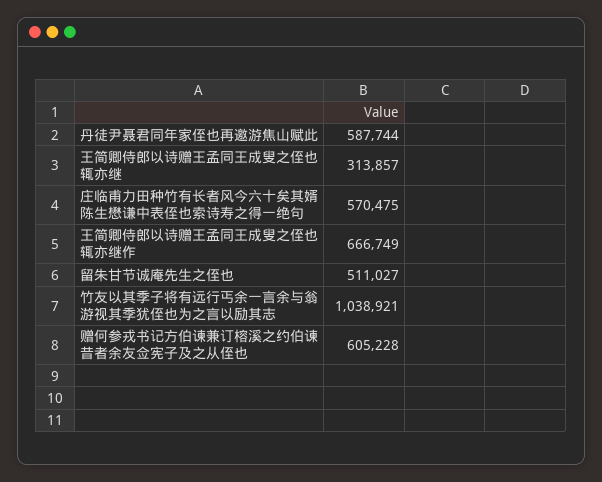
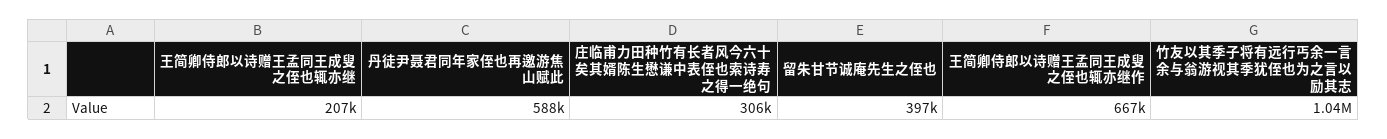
  {
    "丹徒尹聂君同年家侄也再邀游焦山赋此": 587744,
-   "王简卿侍郎以诗赠王孟同王成叟之侄也辄亦继": 313857,
+   "王简卿侍郎以诗赠王孟同王成叟之侄也辄亦继": 207000,
-   "庄临甫力田种竹有长者风今六十矣其婿陈生懋谦中表侄也索诗寿之得一绝句": 570475,
+   "庄临甫力田种竹有长者风今六十矣其婿陈生懋谦中表侄也索诗寿之得一绝句": 306000,
    "王简卿侍郎以诗赠王孟同王成叟之侄也辄亦继作": 666749,
-   "留朱甘节诚庵先生之侄也": 511027,
+   "留朱甘节诚庵先生之侄也": 397000,
-   "竹友以其季子将有远行丐余一言余与翁游视其季犹侄也为之言以励其志": 1038921,
+   "竹友以其季子将有远行丐余一言余与翁游视其季犹侄也为之言以励其志": 1038921
-   "赠何参戎书记方伯谏兼订榕溪之约伯谏昔者余友佥宪子及之从侄也": 605228
  }

